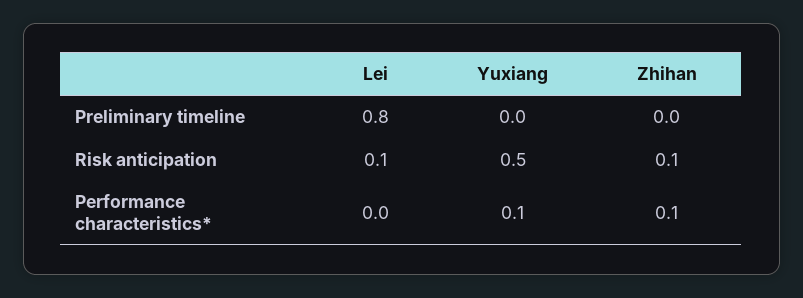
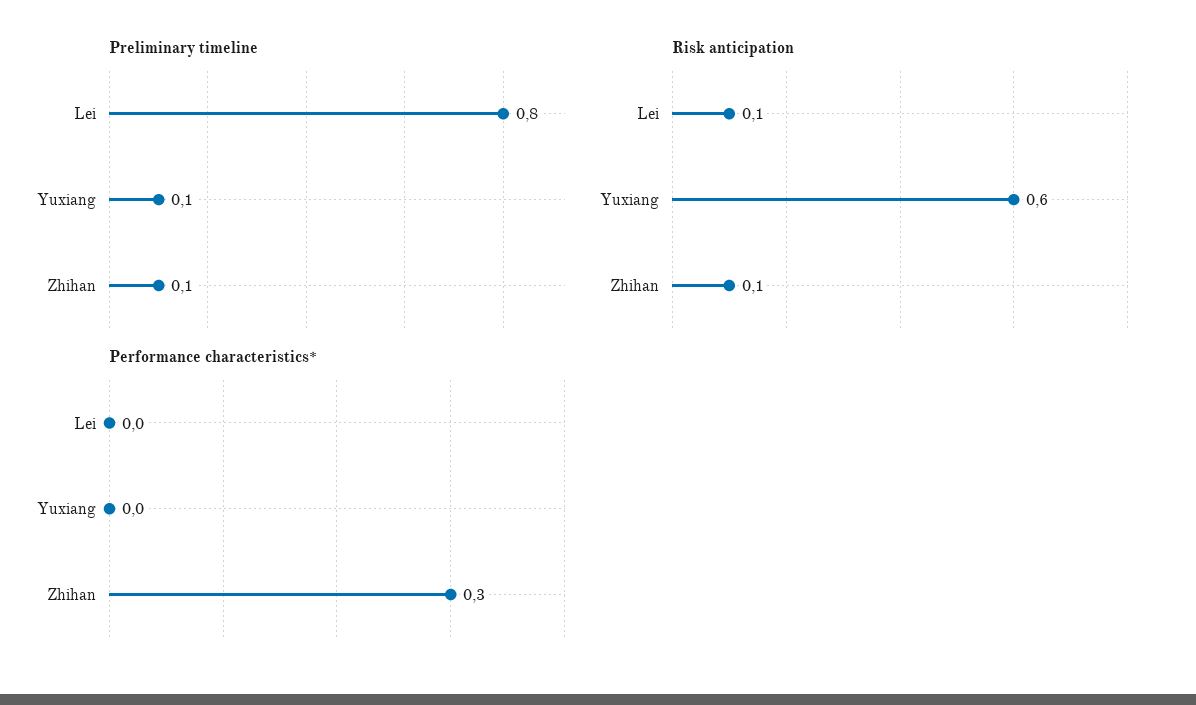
  {
    "Preliminary timeline": {
      "Lei": 0.8,
-     "Yuxiang": 0,
+     "Yuxiang": 0.1,
-     "Zhihan": 0
+     "Zhihan": 0.1
    },
    "Risk anticipation": {
      "Lei": 0.1,
-     "Yuxiang": 0.5,
+     "Yuxiang": 0.6,
      "Zhihan": 0.1
    },
    "Performance characteristics*": {
      "Lei": 0,
-     "Yuxiang": 0.1,
+     "Yuxiang": 0,
-     "Zhihan": 0.1
+     "Zhihan": 0.3
    }
  }

